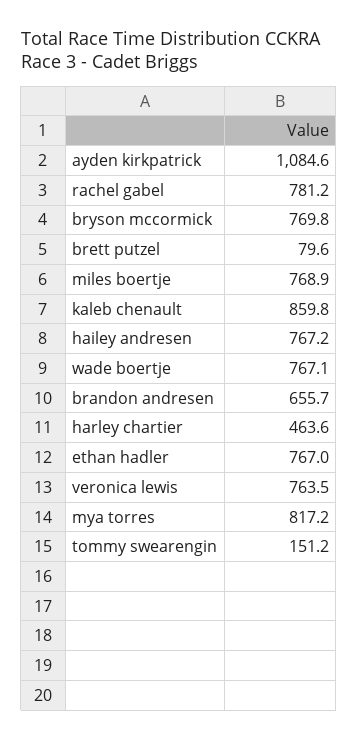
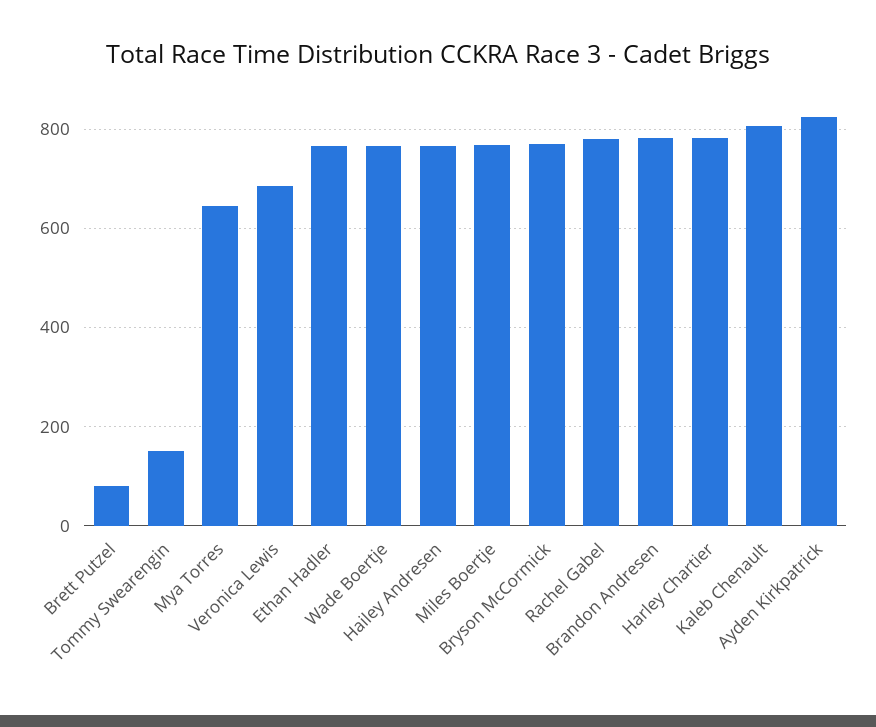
  {
-   "ayden kirkpatrick": 1084.6,
+   "ayden kirkpatrick": 820,
    "rachel gabel": 781.2,
    "bryson mccormick": 769.8,
    "brett putzel": 79.6,
    "miles boertje": 768.9,
-   "kaleb chenault": 859.8,
+   "kaleb chenault": 800,
    "hailey andresen": 767.2,
    "wade boertje": 767.1,
-   "brandon andresen": 655.7,
+   "brandon andresen": 780,
-   "harley chartier": 463.6,
+   "harley chartier": 780,
    "ethan hadler": 767,
-   "veronica lewis": 763.5,
+   "veronica lewis": 680,
-   "mya torres": 817.2,
+   "mya torres": 640,
    "tommy swearengin": 151.2
  }

